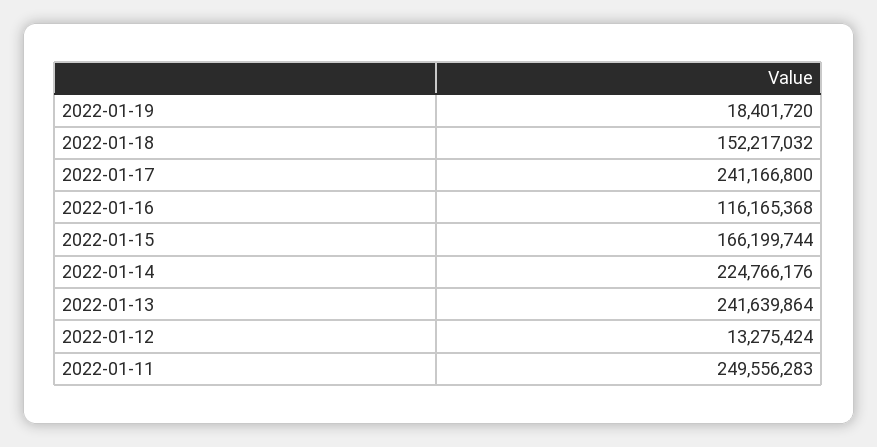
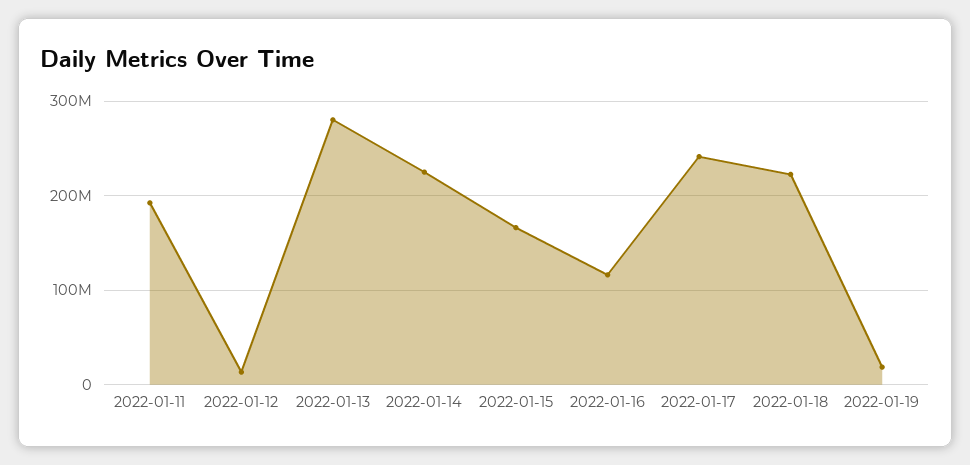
  {
    "2022-01-19": 18401720,
-   "2022-01-18": 152217032,
+   "2022-01-18": 220000000,
    "2022-01-17": 241166800,
    "2022-01-16": 116165368,
    "2022-01-15": 166199744,
    "2022-01-14": 224766176,
-   "2022-01-13": 241639864,
+   "2022-01-13": 280000000,
    "2022-01-12": 13275424,
-   "2022-01-11": 249556283
+   "2022-01-11": 190000000
  }

